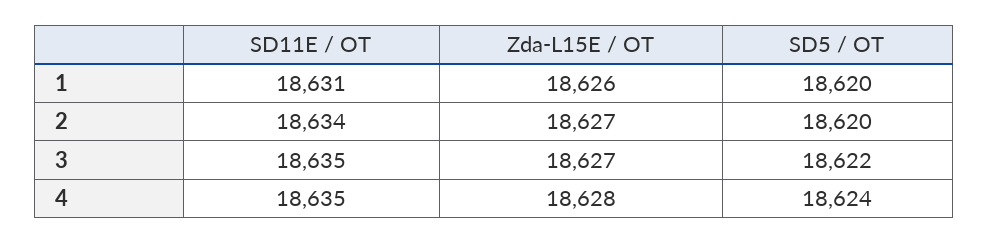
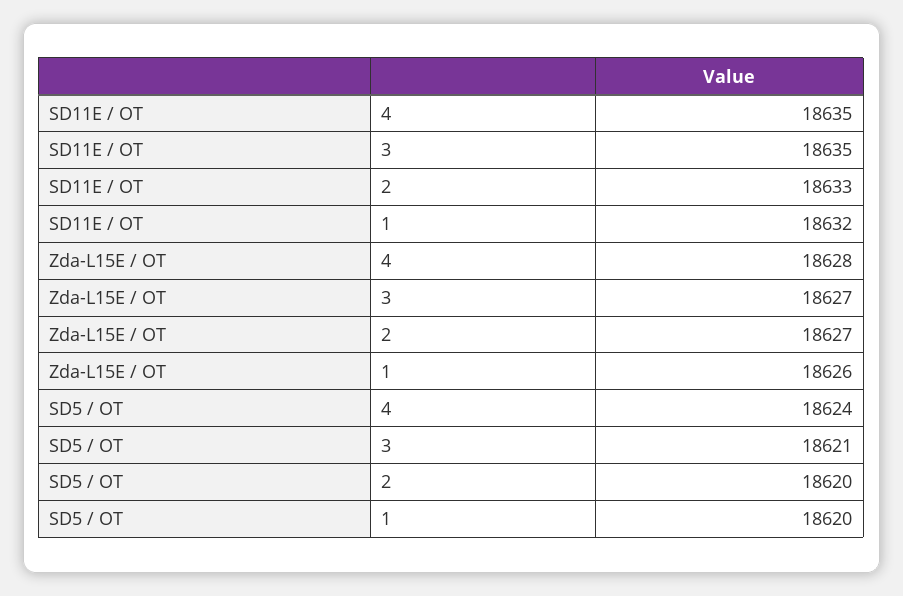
  {
    "SD11E / OT": {
-     "1": 18631,
+     "1": 18632,
-     "2": 18634,
+     "2": 18633,
      "3": 18635,
      "4": 18635
    },
    "Zda-L15E / OT": {
      "1": 18626,
      "2": 18627,
      "3": 18627,
      "4": 18628
    },
    "SD5 / OT": {
      "1": 18620,
      "2": 18620,
-     "3": 18622,
+     "3": 18621,
      "4": 18624
    }
  }

